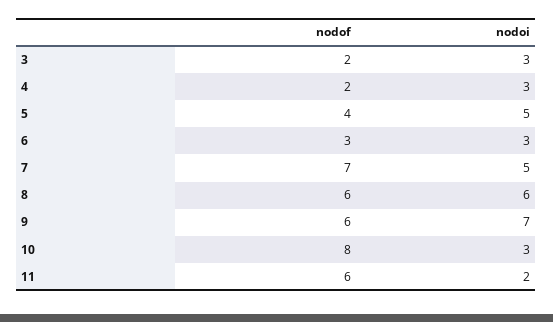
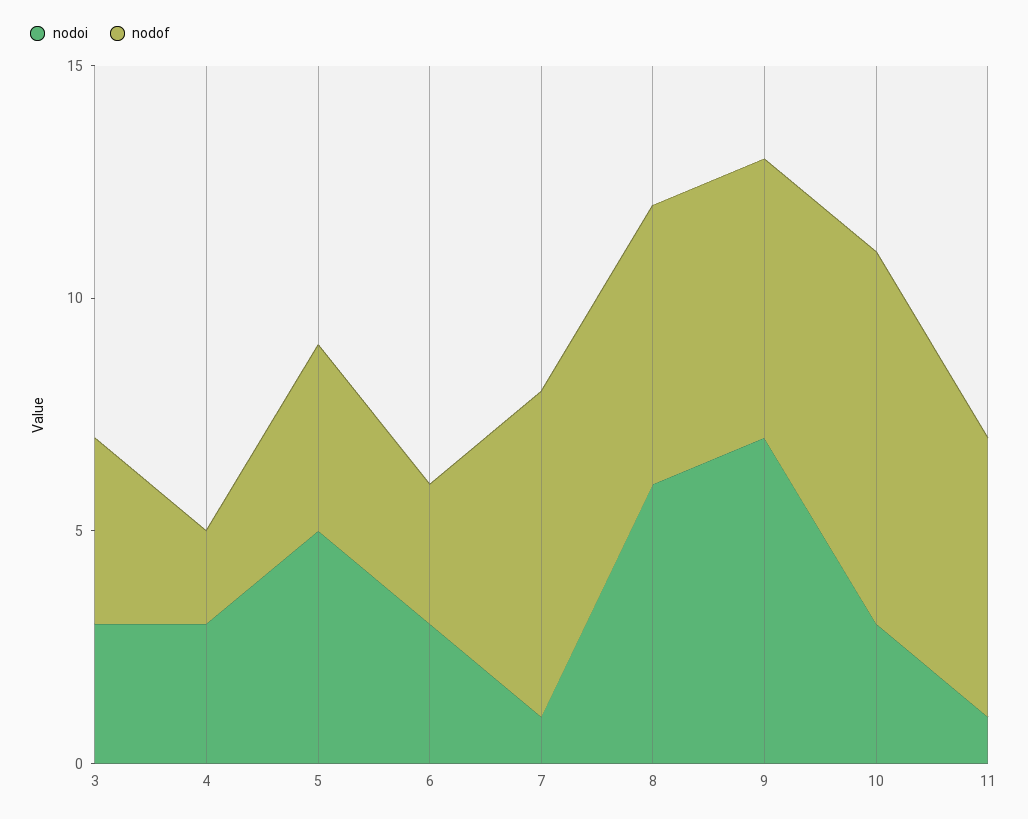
  {
    "nodof": {
-     "3": 2,
+     "3": 4,
      "4": 2,
      "5": 4,
      "6": 3,
      "7": 7,
      "8": 6,
      "9": 6,
      "10": 8,
      "11": 6
    },
    "nodoi": {
      "3": 3,
      "4": 3,
      "5": 5,
      "6": 3,
-     "7": 5,
+     "7": 1,
      "8": 6,
      "9": 7,
      "10": 3,
-     "11": 2
+     "11": 1
    }
  }

